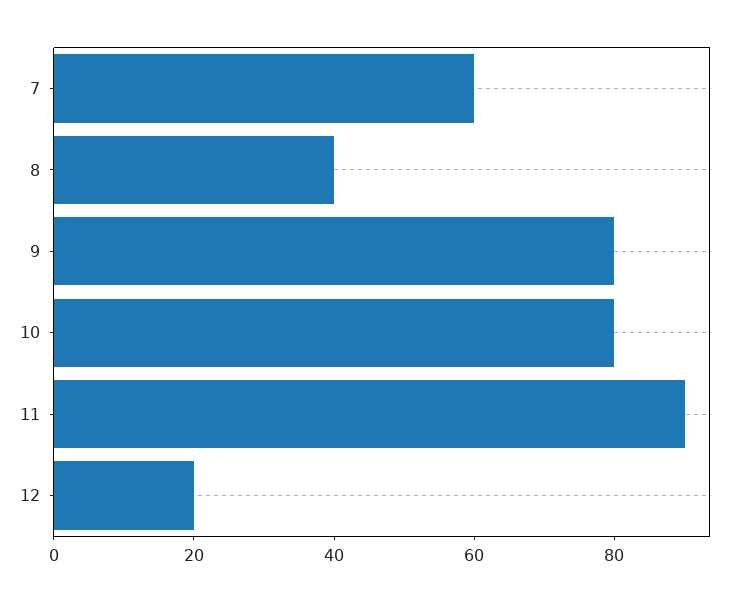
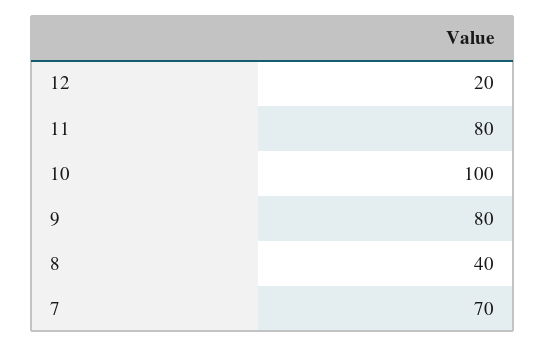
  {
-   "7": 60,
+   "7": 70,
    "8": 40,
    "9": 80,
-   "10": 80,
+   "10": 100,
-   "11": 90,
+   "11": 80,
    "12": 20
  }

